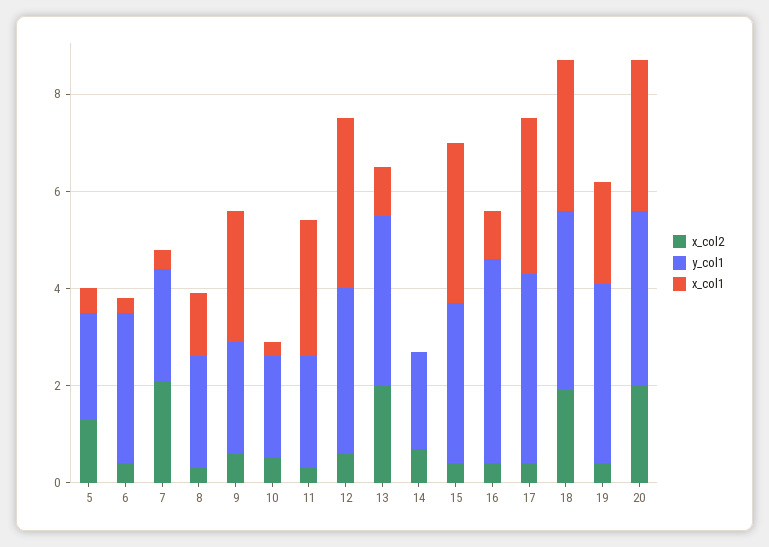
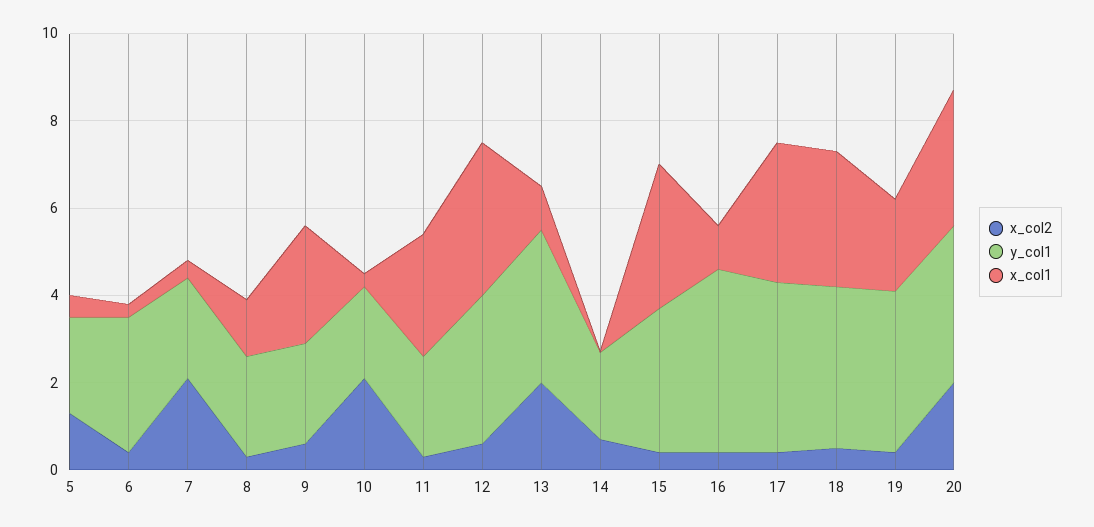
  {
    "x_col2": {
      "5": 1.5,
      "6": 0.5,
      "7": 2,
      "8": 0.5,
      "9": 0.5,
-     "10": 0.5,
+     "10": 2,
      "11": 0.5,
      "12": 0.5,
      "13": 2,
      "14": 0.5,
      "15": 0.5,
      "16": 0.5,
      "17": 0.5,
-     "18": 2,
+     "18": 0.5,
      "19": 0.5,
      "20": 2
    },
    "y_col1": {
      "5": 2,
      "6": 3,
      "7": 2.5,
      "8": 2.5,
      "9": 2.5,
      "10": 2,
      "11": 2.5,
      "12": 3.5,
      "13": 3.5,
      "14": 2,
      "15": 3.5,
      "16": 4,
      "17": 4,
      "18": 3.5,
      "19": 3.5,
      "20": 3.5
    },
    "x_col1": {
      "5": 0.5,
      "6": 0.5,
      "7": 0.5,
      "8": 1.5,
      "9": 2.5,
      "10": 0.5,
      "11": 3,
      "12": 3.5,
      "13": 1,
      "14": 0,
      "15": 3.5,
      "16": 1,
      "17": 3,
      "18": 3,
      "19": 2,
      "20": 3
    }
  }

